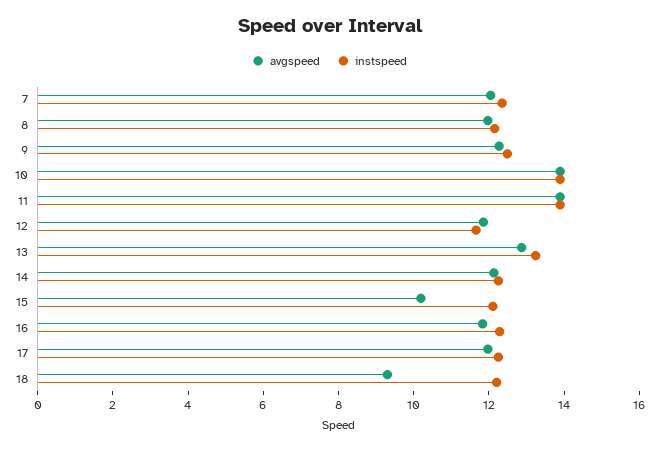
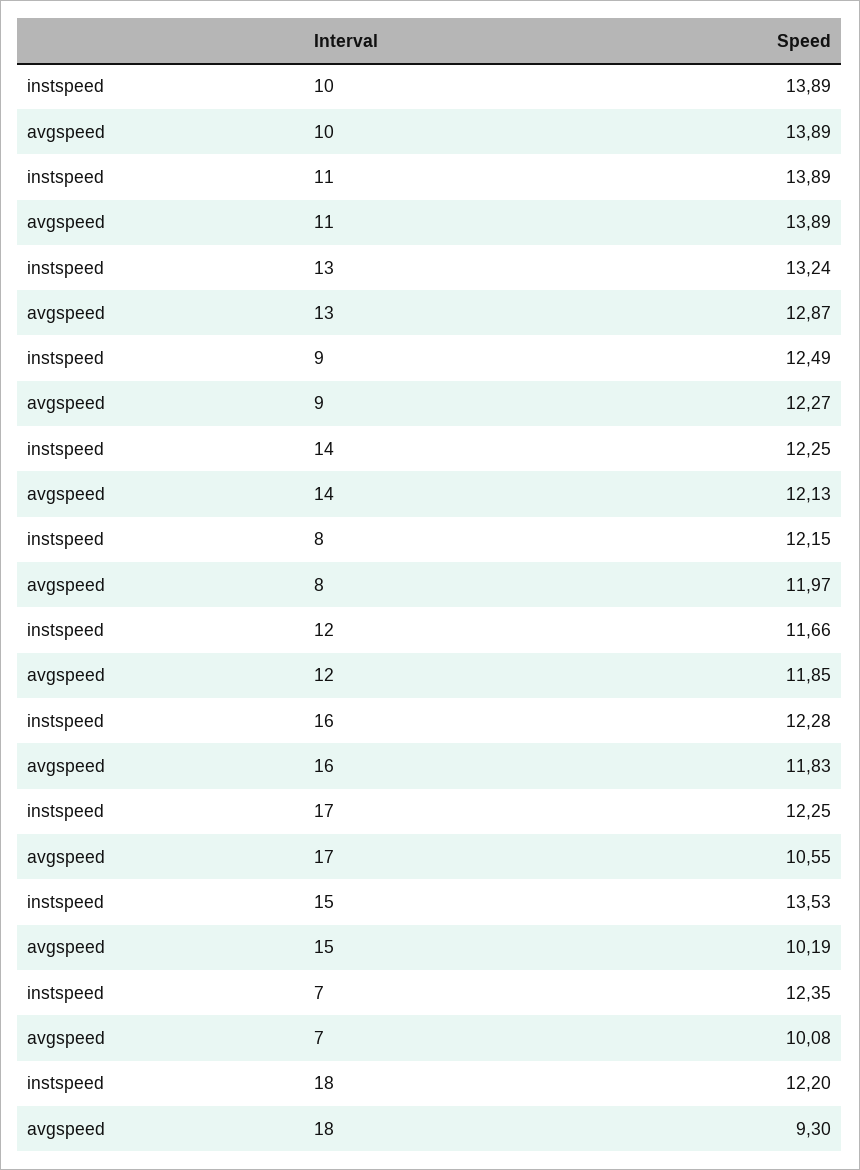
  {
    "avgspeed": {
-     "7": 12,
+     "7": 10.08,
      "8": 11.97,
      "9": 12.27,
      "10": 13.89,
      "11": 13.89,
      "12": 11.85,
      "13": 12.87,
      "14": 12.13,
      "15": 10.19,
      "16": 11.83,
-     "17": 12,
+     "17": 10.55,
      "18": 9.3
    },
    "instspeed": {
      "7": 12.35,
      "8": 12.15,
      "9": 12.49,
      "10": 13.89,
      "11": 13.89,
      "12": 11.66,
      "13": 13.24,
      "14": 12.25,
-     "15": 12,
+     "15": 13.53,
      "16": 12.28,
      "17": 12.25,
      "18": 12.2
    }
  }

